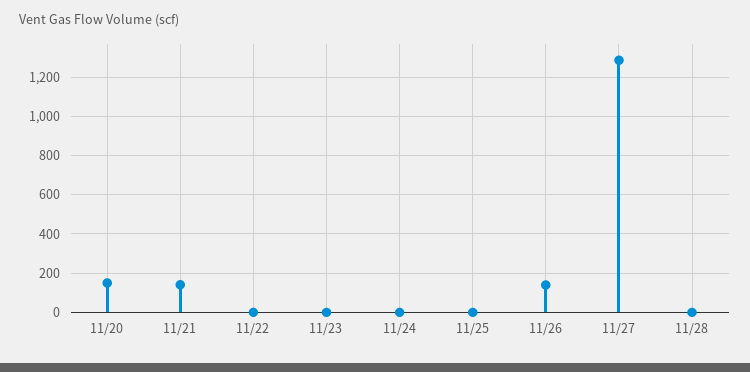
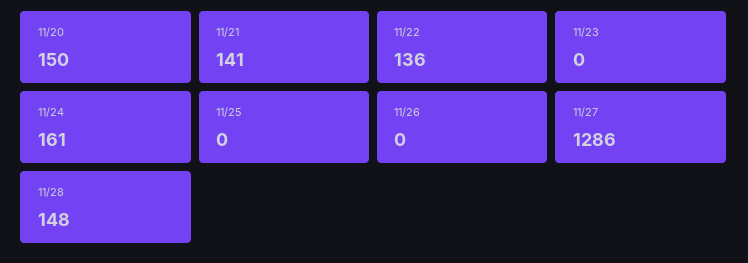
  {
    "11/20": 150,
    "11/21": 141,
-   "11/22": 0,
+   "11/22": 136,
    "11/23": 0,
-   "11/24": 0,
+   "11/24": 161,
    "11/25": 0,
-   "11/26": 150,
+   "11/26": 0,
    "11/27": 1286,
-   "11/28": 0
+   "11/28": 148
  }

